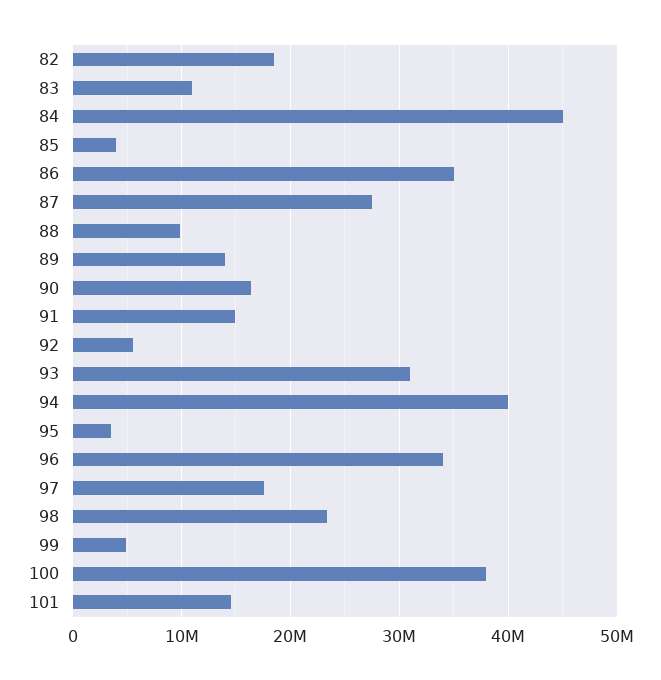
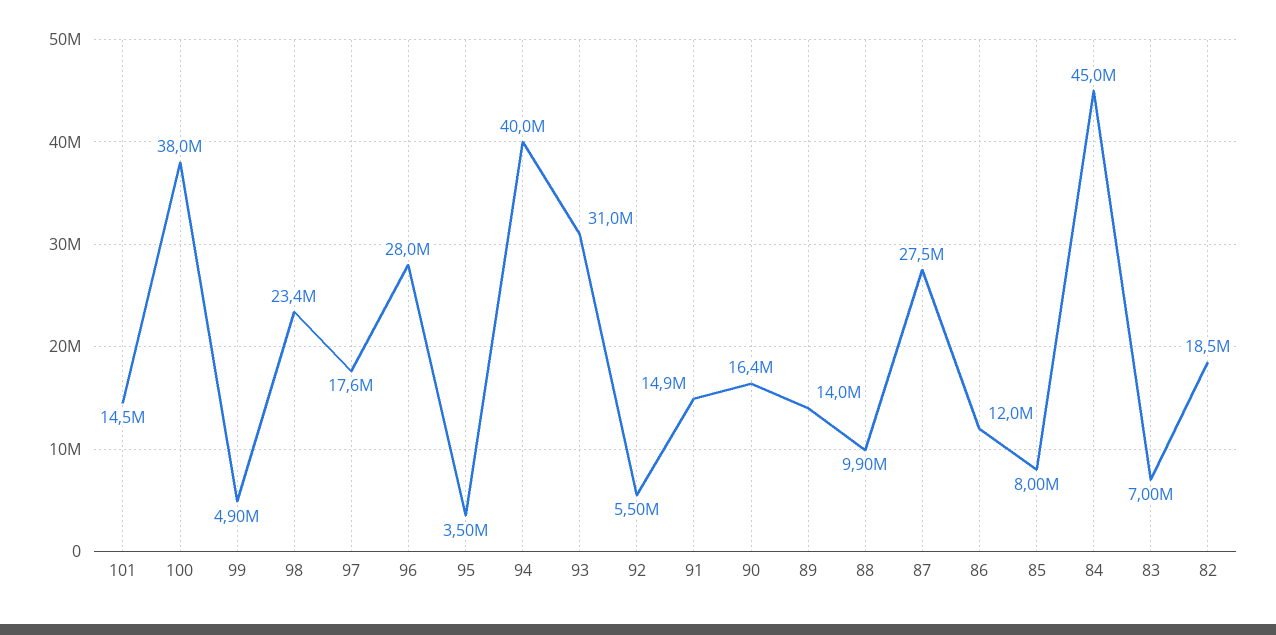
  {
    "82": 18500000,
-   "83": 11000000,
+   "83": 7000000,
    "84": 45000000,
-   "85": 4000000,
+   "85": 8000000,
-   "86": 35000000,
+   "86": 12000000,
    "87": 27500000,
    "88": 9900000,
    "89": 14000000,
    "90": 16400000,
    "91": 14900000,
    "92": 5500000,
    "93": 31000000,
    "94": 40000000,
    "95": 3500000,
-   "96": 34000000,
+   "96": 28000000,
    "97": 17600000,
    "98": 23400000,
    "99": 4900000,
    "100": 38000000,
    "101": 14500000
  }

